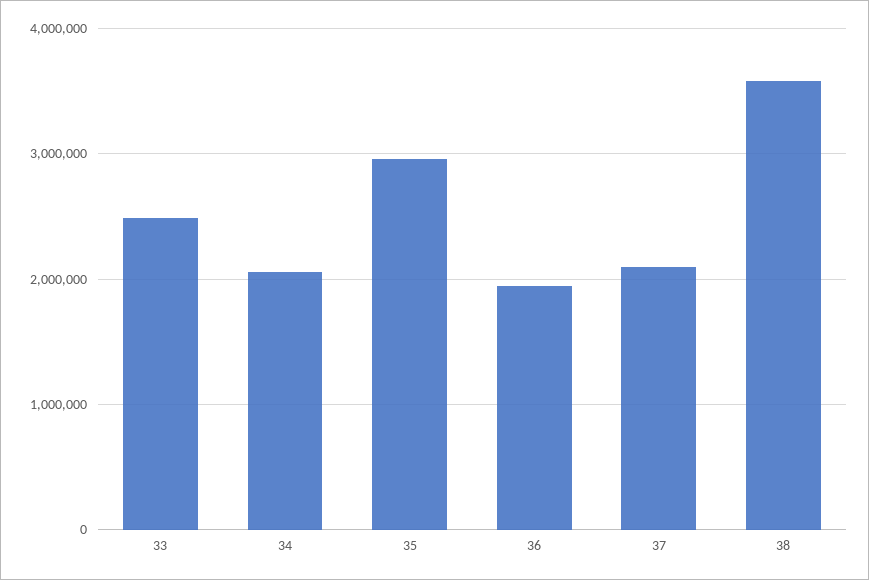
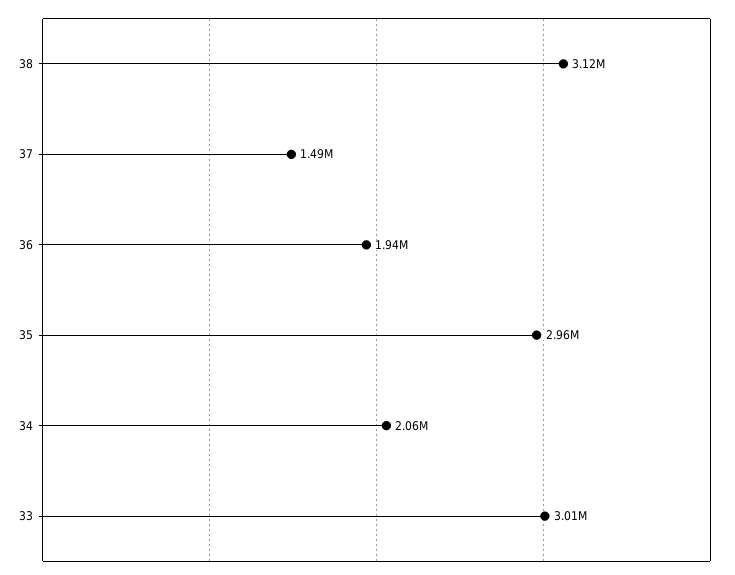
  {
-   "33": 2500000,
+   "33": 3010000,
    "34": 2060000,
    "35": 2960000,
    "36": 1940000,
-   "37": 2100000,
+   "37": 1490000,
-   "38": 3600000
+   "38": 3120000
  }

